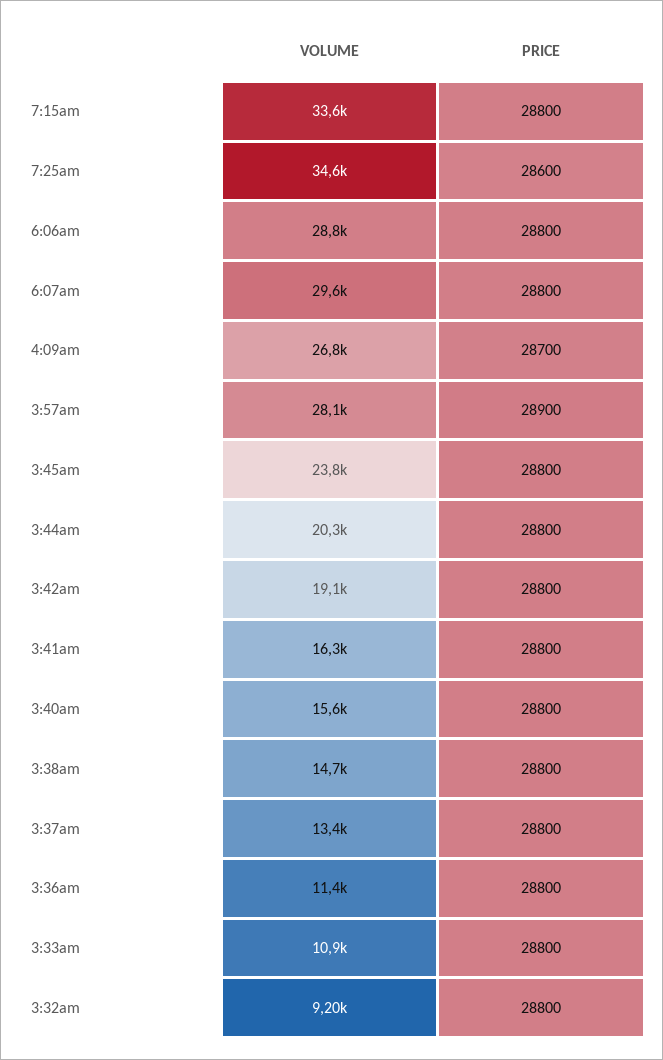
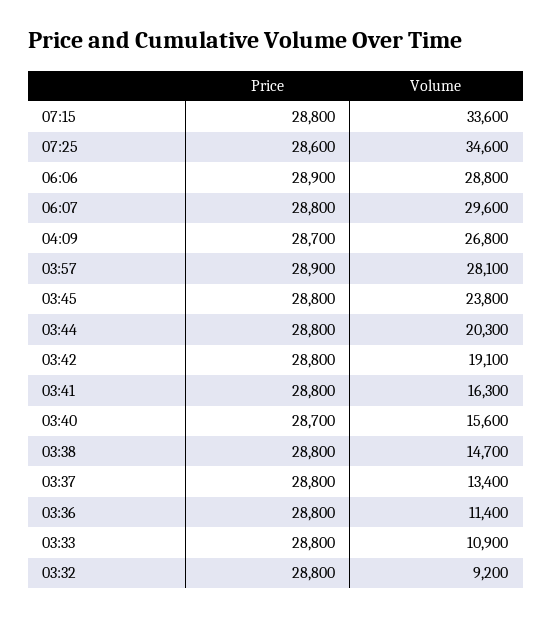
  {
    "VOLUME": {
      "7:15am": 33600,
      "7:25am": 34600,
      "6:06am": 28800,
      "6:07am": 29600,
      "4:09am": 26800,
      "3:57am": 28100,
      "3:45am": 23800,
      "3:44am": 20300,
      "3:42am": 19100,
      "3:41am": 16300,
      "3:40am": 15600,
      "3:38am": 14700,
      "3:37am": 13400,
      "3:36am": 11400,
      "3:33am": 10900,
      "3:32am": 9200
    },
    "PRICE": {
      "7:15am": 28800,
      "7:25am": 28600,
-     "6:06am": 28800,
+     "6:06am": 28900,
      "6:07am": 28800,
      "4:09am": 28700,
      "3:57am": 28900,
      "3:45am": 28800,
      "3:44am": 28800,
      "3:42am": 28800,
      "3:41am": 28800,
-     "3:40am": 28800,
+     "3:40am": 28700,
      "3:38am": 28800,
      "3:37am": 28800,
      "3:36am": 28800,
      "3:33am": 28800,
      "3:32am": 28800
    }
  }

